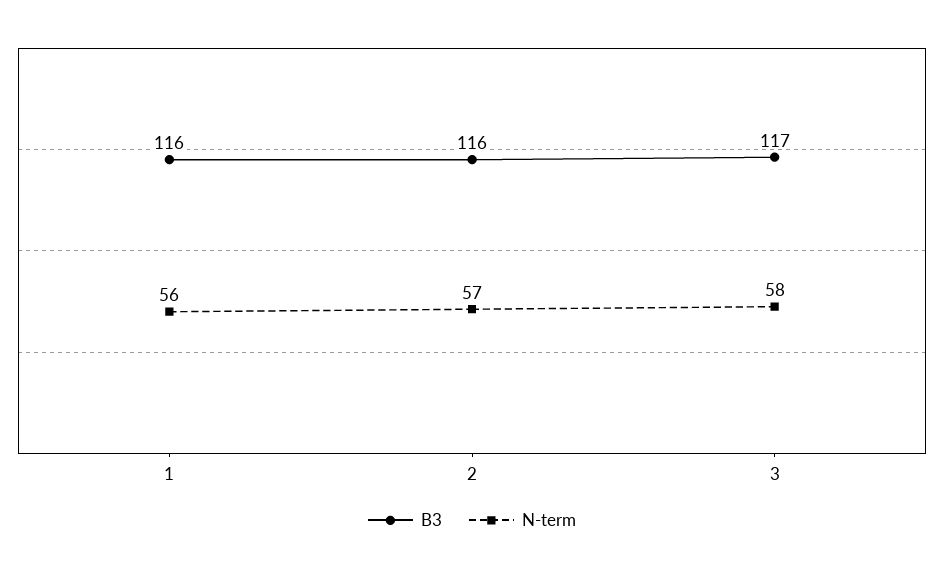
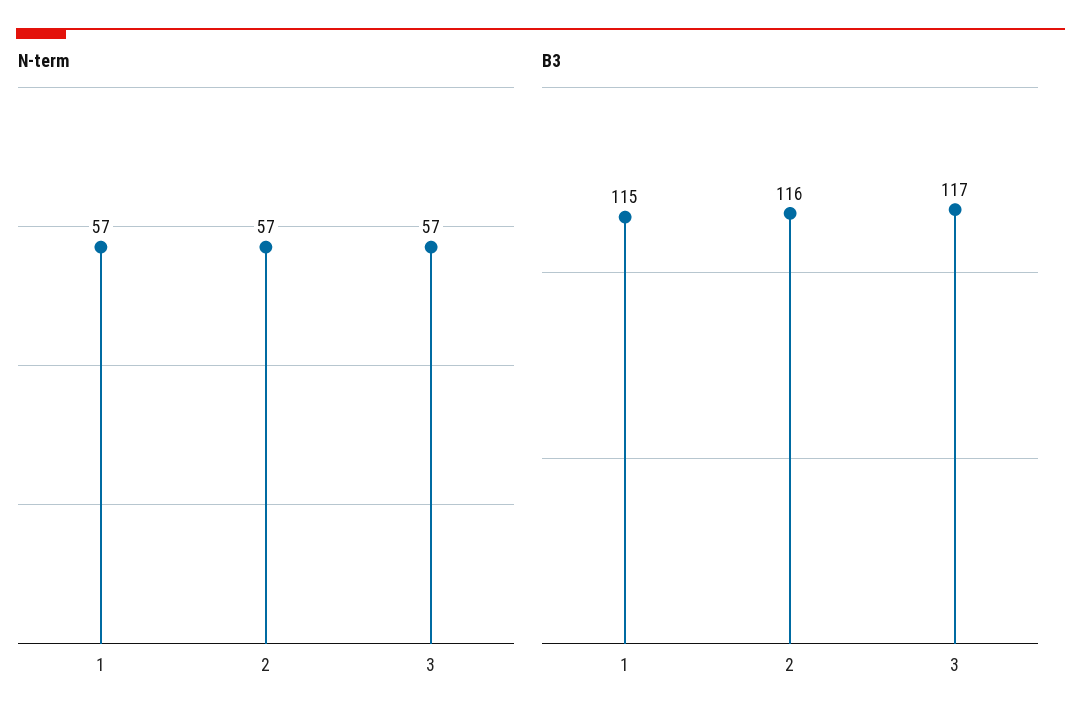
  {
    "B3": {
-     "1": 116,
+     "1": 115,
      "2": 116,
      "3": 117
    },
    "N-term": {
-     "1": 56,
+     "1": 57,
      "2": 57,
-     "3": 58
+     "3": 57
    }
  }

